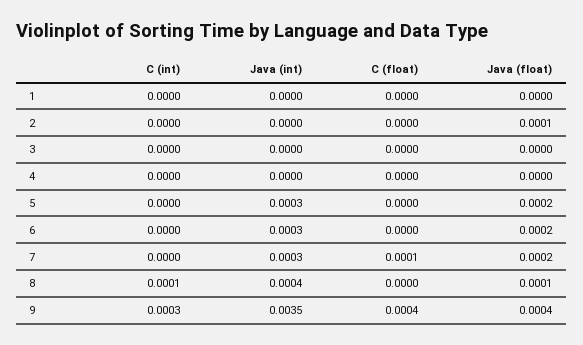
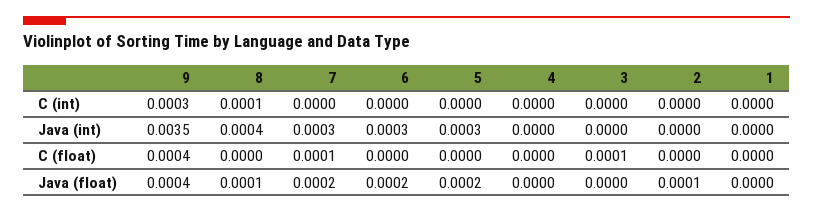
  {
    "C (int)": {
      "1": 0,
      "2": 0,
      "3": 0,
      "4": 0,
      "5": 0,
      "6": 0,
      "7": 0,
      "8": 0.0001,
      "9": 0.0003
    },
    "Java (int)": {
      "1": 0,
      "2": 0,
      "3": 0,
      "4": 0,
      "5": 0.0003,
      "6": 0.0003,
      "7": 0.0003,
      "8": 0.0004,
      "9": 0.0035
    },
    "C (float)": {
      "1": 0,
      "2": 0,
-     "3": 0,
+     "3": 0.0001,
      "4": 0,
      "5": 0,
      "6": 0,
      "7": 0.0001,
      "8": 0,
      "9": 0.0004
    },
    "Java (float)": {
      "1": 0,
      "2": 0.0001,
      "3": 0,
      "4": 0,
      "5": 0.0002,
      "6": 0.0002,
      "7": 0.0002,
      "8": 0.0001,
      "9": 0.0004
    }
  }

